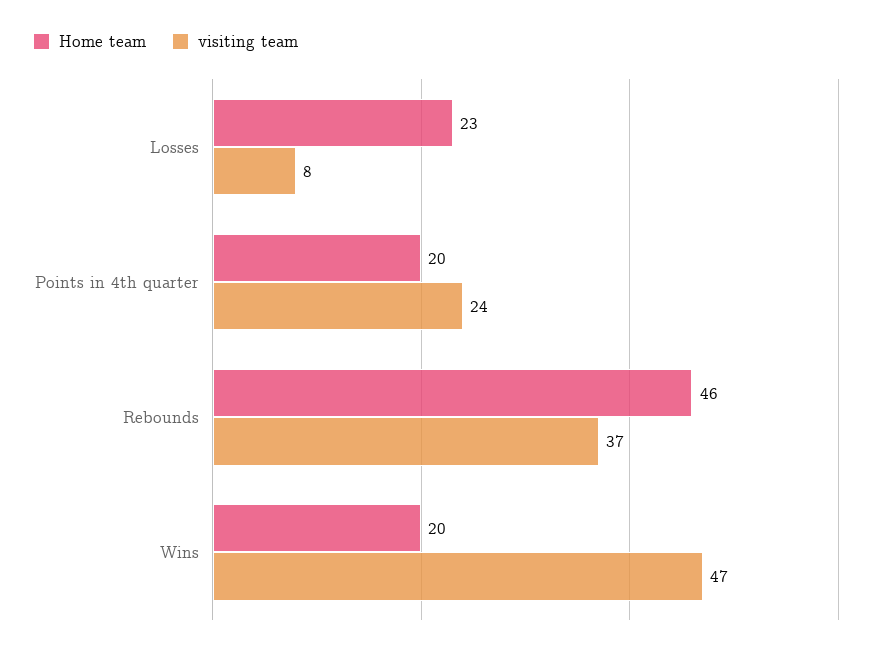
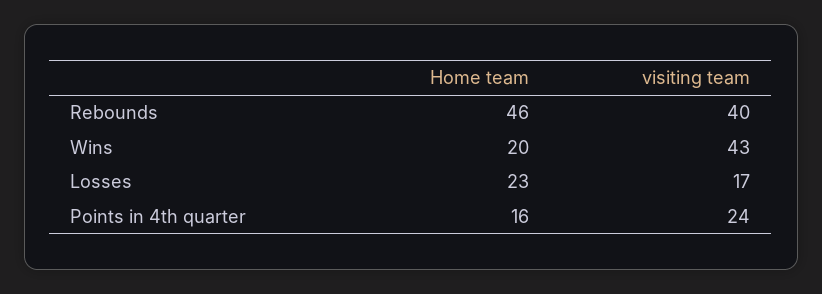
  {
    "Home team": {
      "Losses": 23,
-     "Points in 4th quarter": 20,
+     "Points in 4th quarter": 16,
      "Rebounds": 46,
      "Wins": 20
    },
    "visiting team": {
-     "Losses": 8,
+     "Losses": 17,
      "Points in 4th quarter": 24,
-     "Rebounds": 37,
+     "Rebounds": 40,
-     "Wins": 47
+     "Wins": 43
    }
  }

